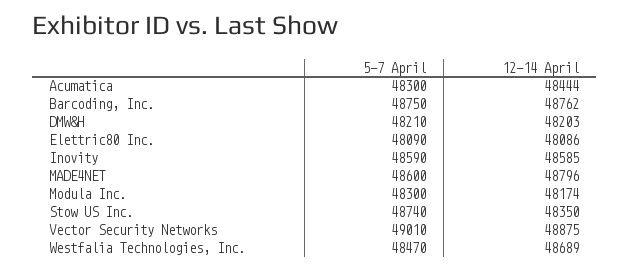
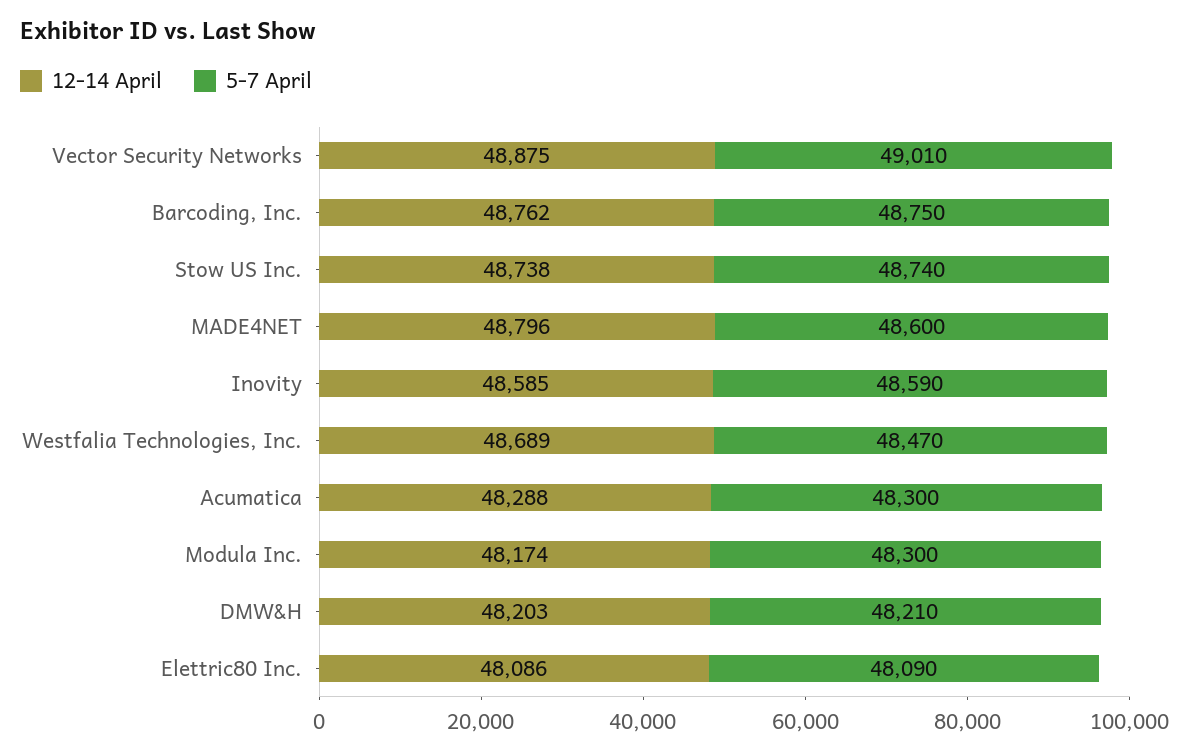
  {
    "5-7 April": {
      "Acumatica": 48300,
      "Barcoding, Inc.": 48750,
      "DMW&H": 48210,
      "Elettric80 Inc.": 48090,
      "Inovity": 48590,
      "MADE4NET": 48600,
      "Modula Inc.": 48300,
      "Stow US Inc.": 48740,
      "Vector Security Networks": 49010,
      "Westfalia Technologies, Inc.": 48470
    },
    "12-14 April": {
-     "Acumatica": 48444,
+     "Acumatica": 48288,
      "Barcoding, Inc.": 48762,
      "DMW&H": 48203,
      "Elettric80 Inc.": 48086,
      "Inovity": 48585,
      "MADE4NET": 48796,
      "Modula Inc.": 48174,
-     "Stow US Inc.": 48350,
+     "Stow US Inc.": 48738,
      "Vector Security Networks": 48875,
      "Westfalia Technologies, Inc.": 48689
    }
  }

